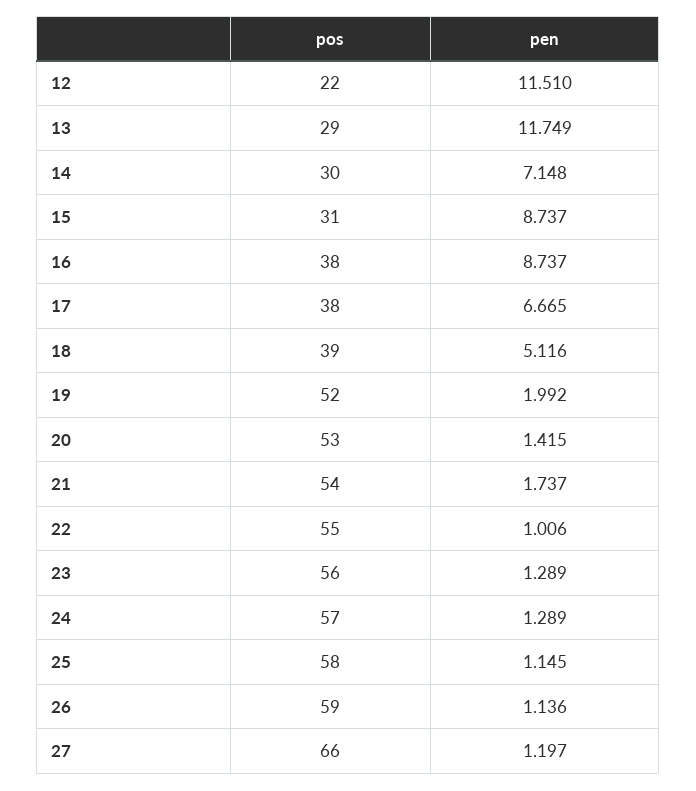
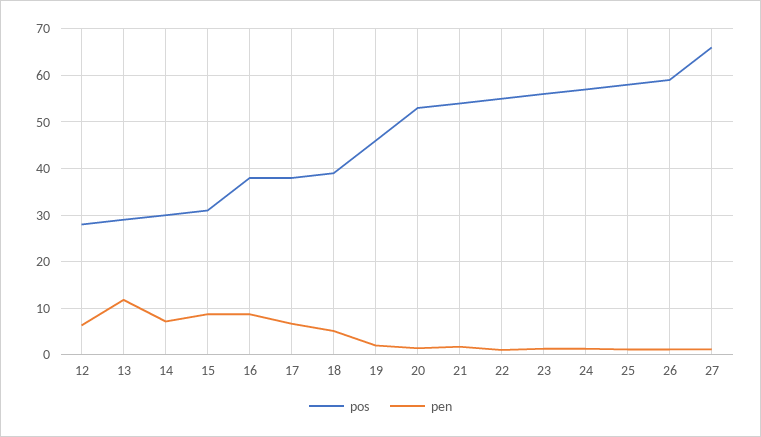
  {
    "pos": {
-     "12": 22,
+     "12": 28,
      "13": 29,
      "14": 30,
      "15": 31,
      "16": 38,
      "17": 38,
      "18": 39,
-     "19": 52,
+     "19": 46,
      "20": 53,
      "21": 54,
      "22": 55,
      "23": 56,
      "24": 57,
      "25": 58,
      "26": 59,
      "27": 66
    },
    "pen": {
-     "12": 11.51,
+     "12": 6,
      "13": 11.749,
      "14": 7.148,
      "15": 8.737,
      "16": 8.737,
      "17": 6.665,
      "18": 5.116,
      "19": 1.992,
      "20": 1.415,
      "21": 1.737,
      "22": 1.006,
      "23": 1.289,
      "24": 1.289,
      "25": 1.145,
      "26": 1.136,
      "27": 1.197
    }
  }

